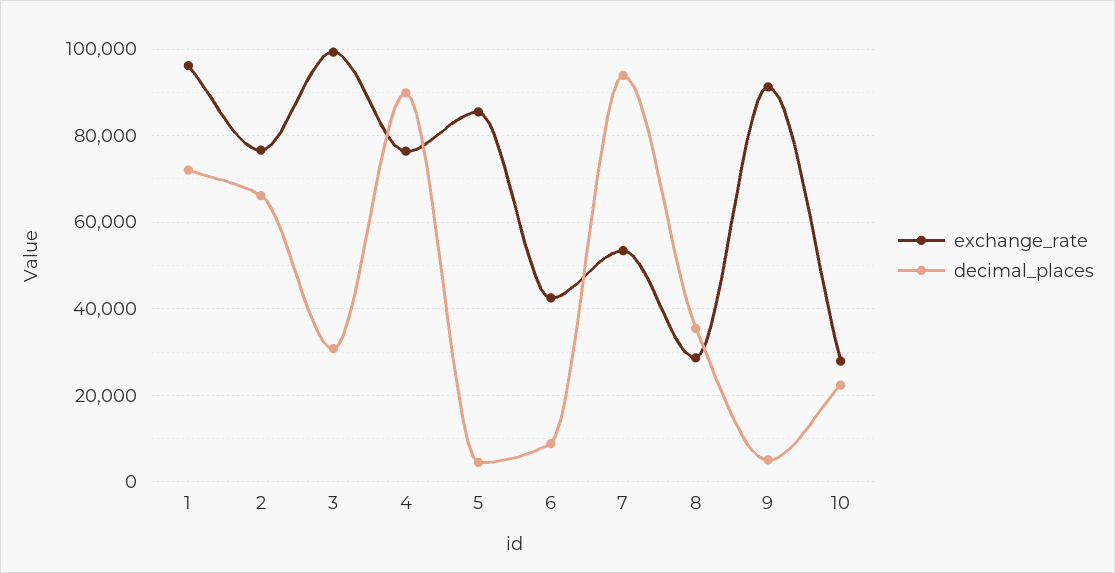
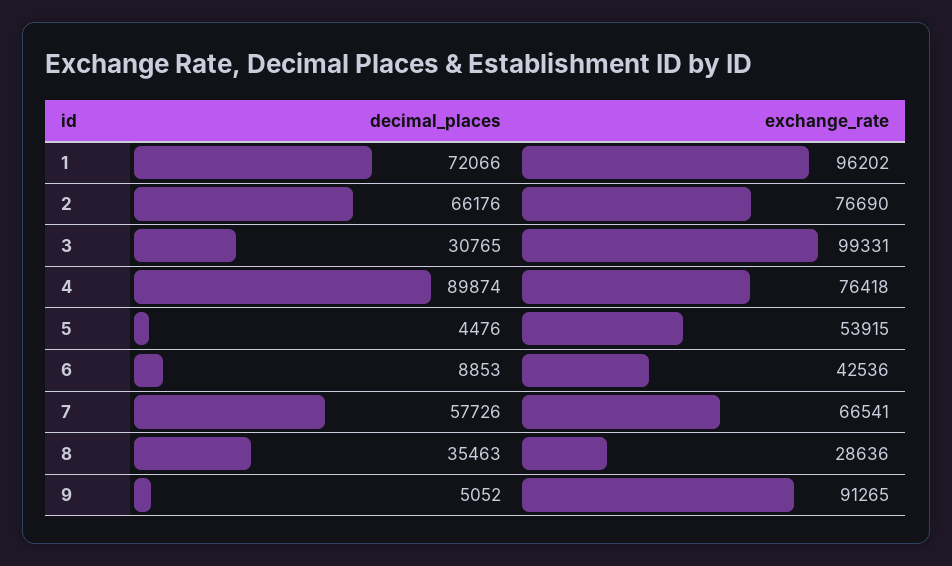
  {
    "exchange_rate": {
      "1": 96202,
      "2": 76690,
      "3": 99331,
      "4": 76418,
-     "5": 86000,
+     "5": 53915,
      "6": 42536,
-     "7": 54000,
+     "7": 66541,
      "8": 28636,
-     "9": 91265,
+     "9": 91265
-     "10": 28000
    },
    "decimal_places": {
      "1": 72066,
      "2": 66176,
      "3": 30765,
      "4": 89874,
      "5": 4476,
      "6": 8853,
-     "7": 94000,
+     "7": 57726,
      "8": 35463,
-     "9": 5052,
+     "9": 5052
-     "10": 22000
    }
  }

